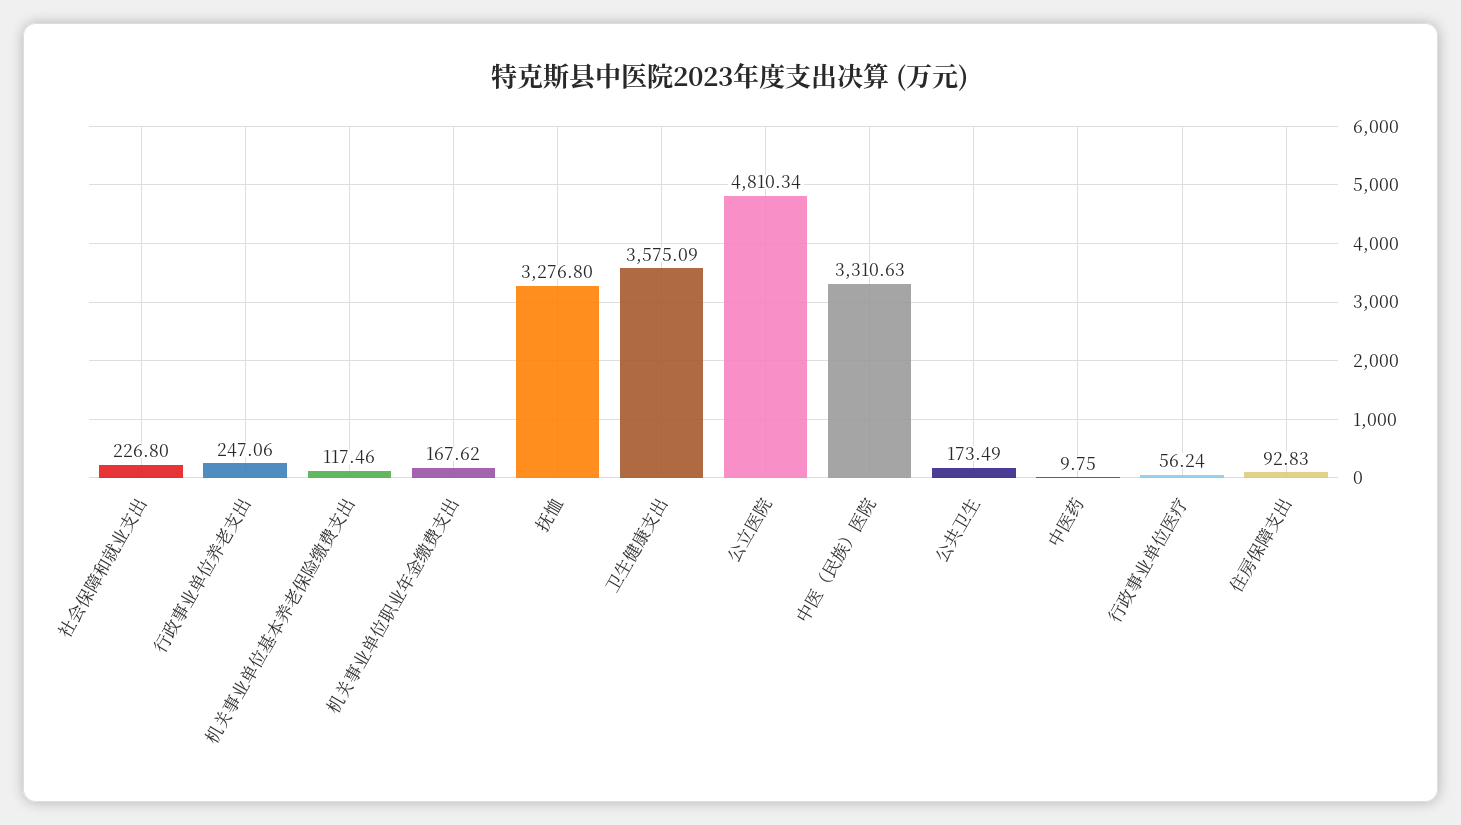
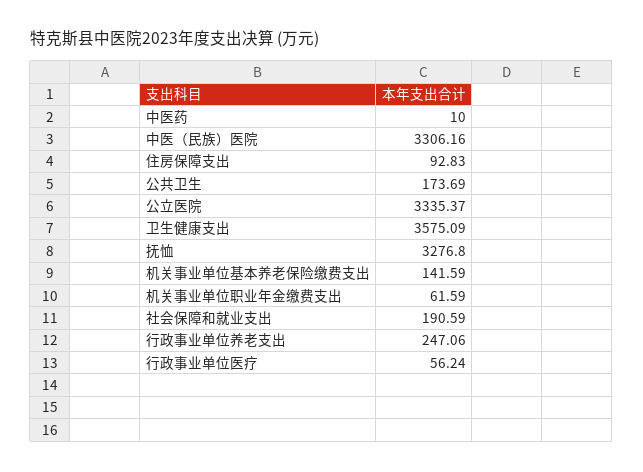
  {
-   "社会保障和就业支出": 226.8,
+   "社会保障和就业支出": 190.59,
    "行政事业单位养老支出": 247.06,
-   "机关事业单位基本养老保险缴费支出": 117.46,
+   "机关事业单位基本养老保险缴费支出": 141.59,
-   "机关事业单位职业年金缴费支出": 167.62,
+   "机关事业单位职业年金缴费支出": 61.59,
    "抚恤": 3276.8,
    "卫生健康支出": 3575.09,
-   "公立医院": 4810.34,
+   "公立医院": 3335.37,
-   "中医（民族）医院": 3310.63,
+   "中医（民族）医院": 3306.16,
-   "公共卫生": 173.49,
+   "公共卫生": 173.69,
-   "中医药": 9.75,
+   "中医药": 10,
    "行政事业单位医疗": 56.24,
    "住房保障支出": 92.83
  }

